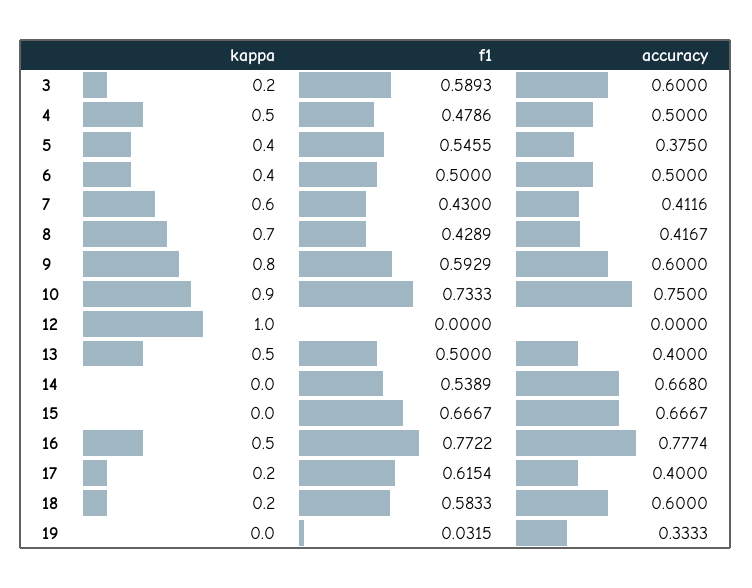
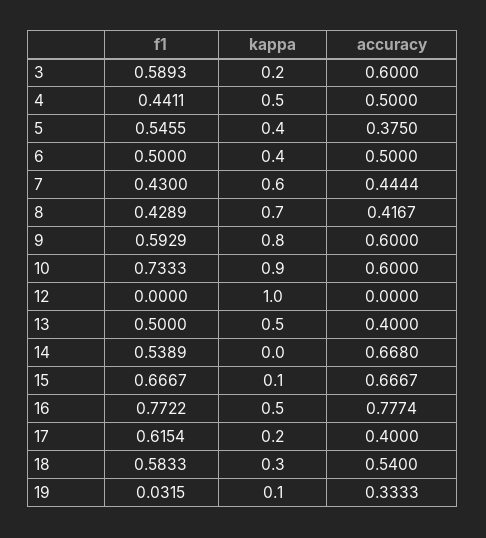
  {
    "kappa": {
      "3": 0.2,
      "4": 0.5,
      "5": 0.4,
      "6": 0.4,
      "7": 0.6,
      "8": 0.7,
      "9": 0.8,
      "10": 0.9,
      "12": 1,
      "13": 0.5,
      "14": 0,
-     "15": 0,
+     "15": 0.1,
      "16": 0.5,
      "17": 0.2,
-     "18": 0.2,
+     "18": 0.3,
-     "19": 0
+     "19": 0.1
    },
    "f1": {
      "3": 0.5893,
-     "4": 0.4786,
+     "4": 0.4411,
      "5": 0.5455,
      "6": 0.5,
      "7": 0.43,
      "8": 0.4289,
      "9": 0.5929,
      "10": 0.7333,
      "12": 0,
      "13": 0.5,
      "14": 0.5389,
      "15": 0.6667,
      "16": 0.7722,
      "17": 0.6154,
      "18": 0.5833,
      "19": 0.0315
    },
    "accuracy": {
      "3": 0.6,
      "4": 0.5,
      "5": 0.375,
      "6": 0.5,
-     "7": 0.4116,
+     "7": 0.4444,
      "8": 0.4167,
      "9": 0.6,
-     "10": 0.75,
+     "10": 0.6,
      "12": 0,
      "13": 0.4,
      "14": 0.668,
      "15": 0.6667,
      "16": 0.7774,
      "17": 0.4,
-     "18": 0.6,
+     "18": 0.54,
      "19": 0.3333
    }
  }

